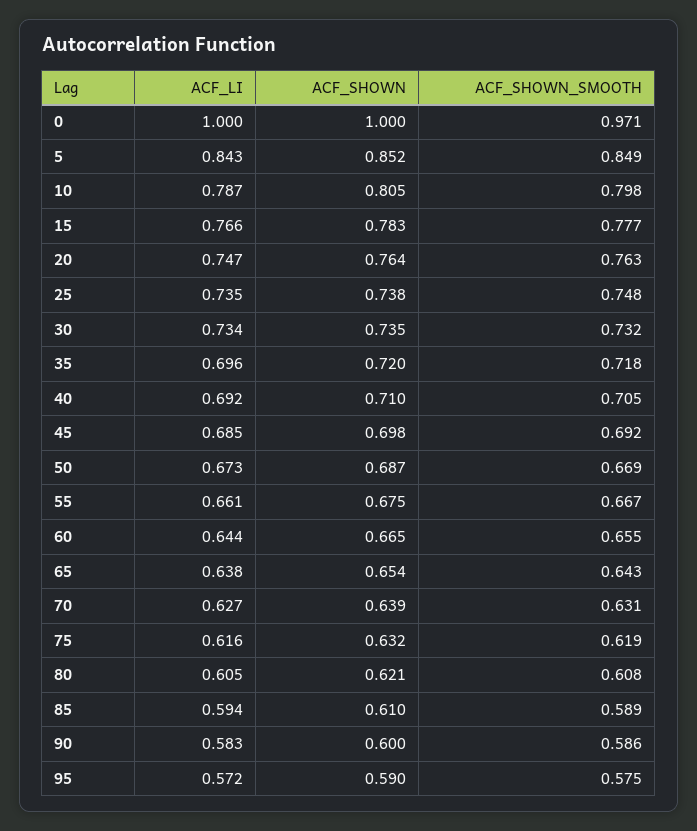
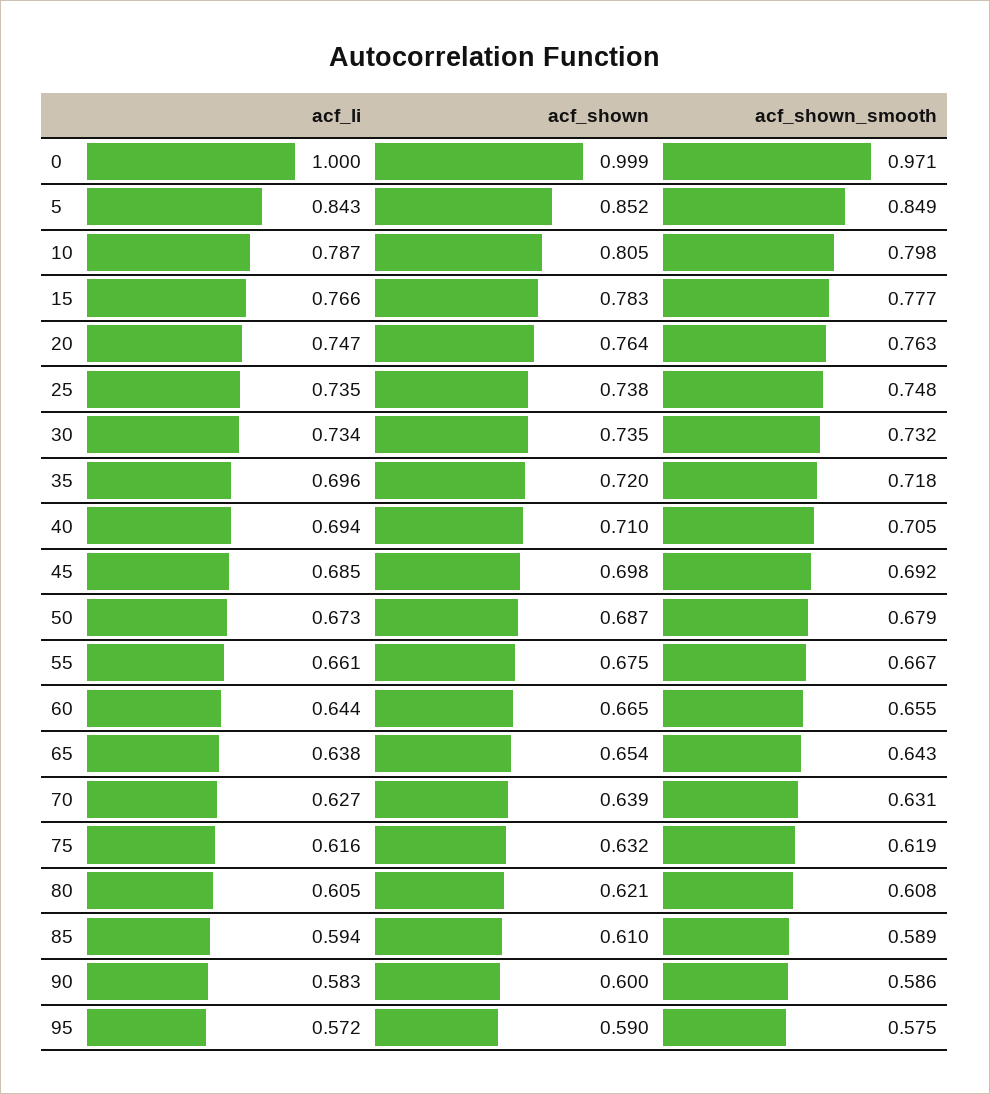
  {
    "ACF_LI": {
      "0": 1,
      "5": 0.843,
      "10": 0.787,
      "15": 0.766,
      "20": 0.747,
      "25": 0.735,
      "30": 0.734,
      "35": 0.696,
-     "40": 0.692,
+     "40": 0.694,
      "45": 0.685,
      "50": 0.673,
      "55": 0.661,
      "60": 0.644,
      "65": 0.638,
      "70": 0.627,
      "75": 0.616,
      "80": 0.605,
      "85": 0.594,
      "90": 0.583,
      "95": 0.572
    },
    "ACF_SHOWN": {
-     "0": 1,
+     "0": 0.999,
      "5": 0.852,
      "10": 0.805,
      "15": 0.783,
      "20": 0.764,
      "25": 0.738,
      "30": 0.735,
      "35": 0.72,
      "40": 0.71,
      "45": 0.698,
      "50": 0.687,
      "55": 0.675,
      "60": 0.665,
      "65": 0.654,
      "70": 0.639,
      "75": 0.632,
      "80": 0.621,
      "85": 0.61,
      "90": 0.6,
      "95": 0.59
    },
    "ACF_SHOWN_SMOOTH": {
      "0": 0.971,
      "5": 0.849,
      "10": 0.798,
      "15": 0.777,
      "20": 0.763,
      "25": 0.748,
      "30": 0.732,
      "35": 0.718,
      "40": 0.705,
      "45": 0.692,
-     "50": 0.669,
+     "50": 0.679,
      "55": 0.667,
      "60": 0.655,
      "65": 0.643,
      "70": 0.631,
      "75": 0.619,
      "80": 0.608,
      "85": 0.589,
      "90": 0.586,
      "95": 0.575
    }
  }

